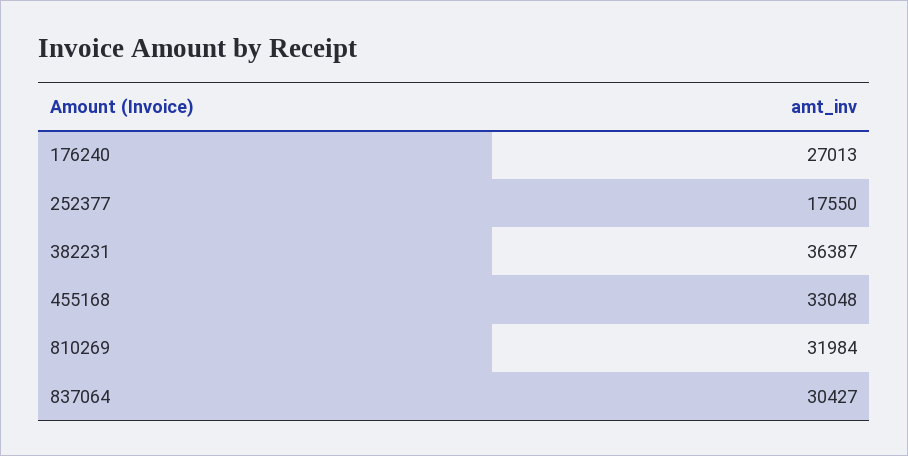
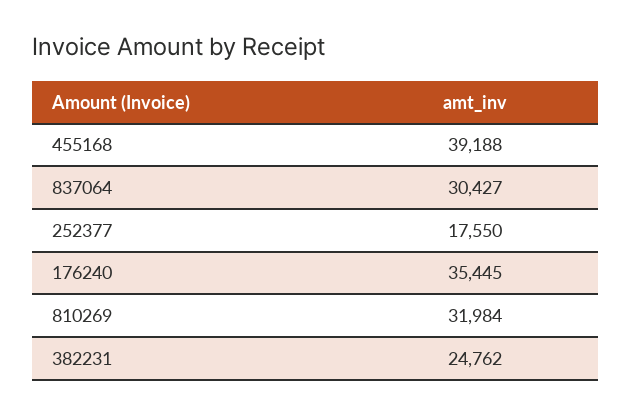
  {
-   "176240": 27013,
+   "176240": 35445,
    "252377": 17550,
-   "382231": 36387,
+   "382231": 24762,
-   "455168": 33048,
+   "455168": 39188,
    "810269": 31984,
    "837064": 30427
  }

